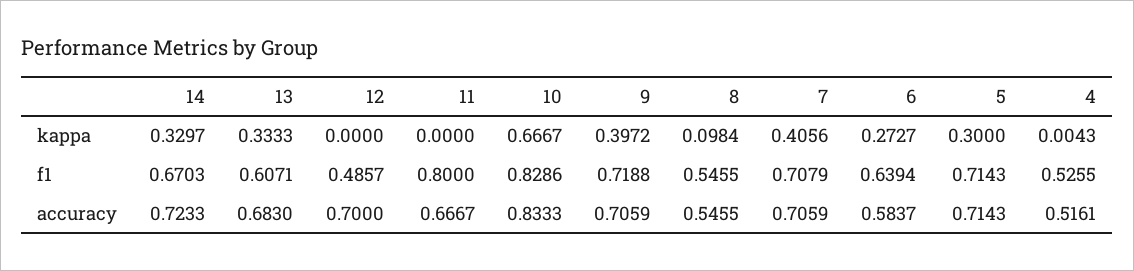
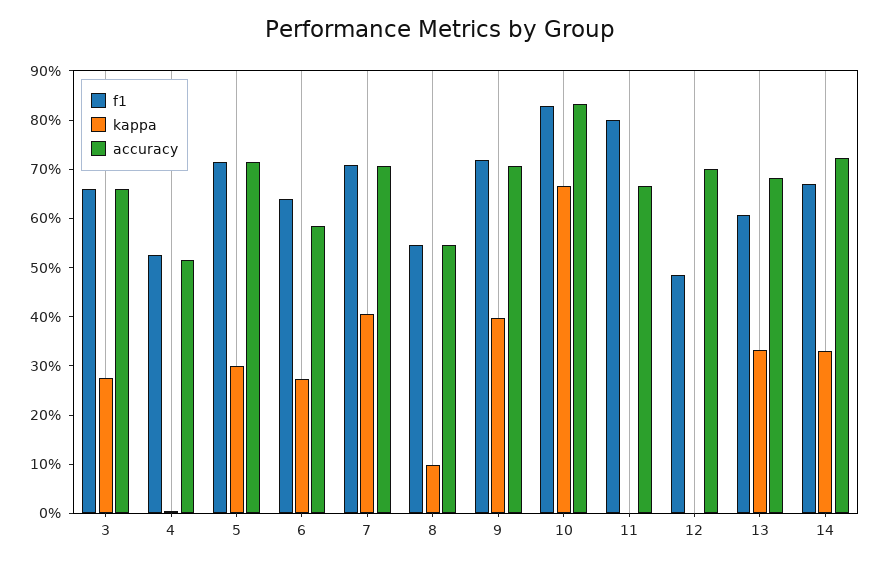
  {
    "kappa": {
      "14": 0.3297,
      "13": 0.3333,
      "12": 0,
      "11": 0,
      "10": 0.6667,
      "9": 0.3972,
      "8": 0.0984,
      "7": 0.4056,
      "6": 0.2727,
      "5": 0.3,
-     "4": 0.0043
+     "4": 0.0043,
+     "3": 0.28
    },
    "f1": {
      "14": 0.6703,
      "13": 0.6071,
      "12": 0.4857,
      "11": 0.8,
      "10": 0.8286,
      "9": 0.7188,
      "8": 0.5455,
      "7": 0.7079,
      "6": 0.6394,
      "5": 0.7143,
-     "4": 0.5255
+     "4": 0.5255,
+     "3": 0.66
    },
    "accuracy": {
      "14": 0.7233,
      "13": 0.683,
      "12": 0.7,
      "11": 0.6667,
      "10": 0.8333,
      "9": 0.7059,
      "8": 0.5455,
      "7": 0.7059,
      "6": 0.5837,
      "5": 0.7143,
-     "4": 0.5161
+     "4": 0.5161,
+     "3": 0.66
    }
  }

